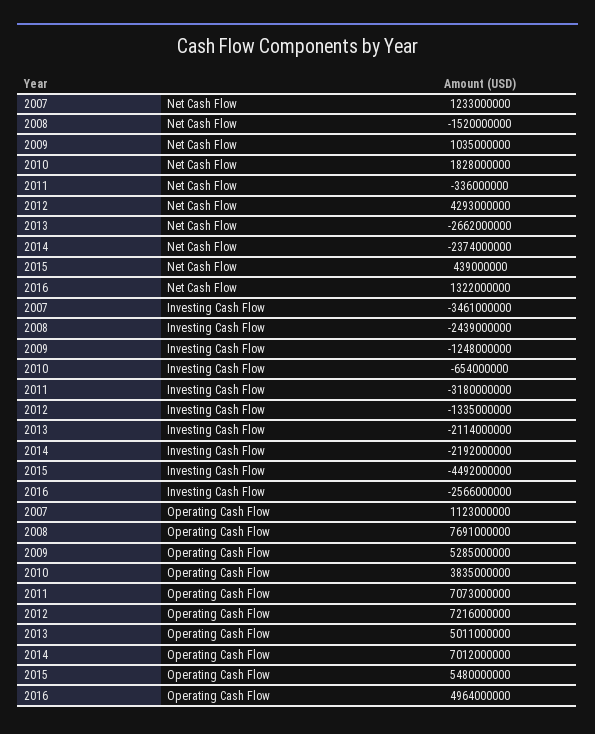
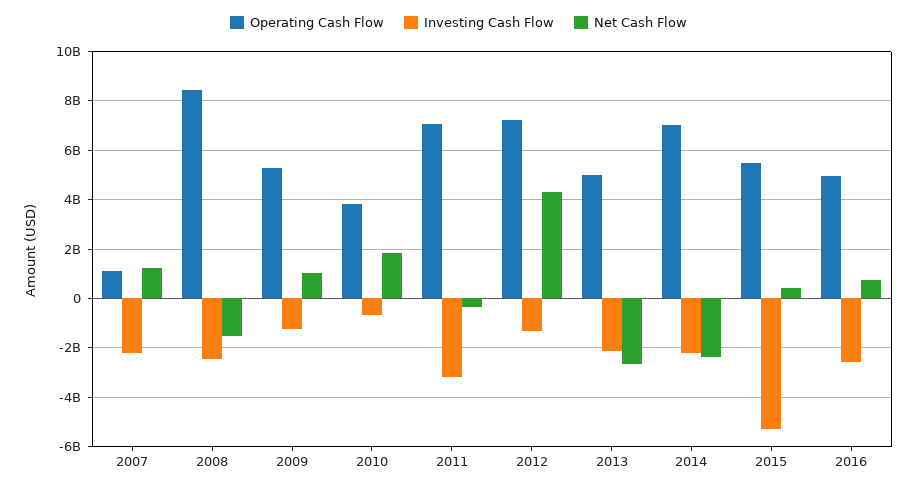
  {
    "Net Cash Flow": {
      "2007": 1233000000,
      "2008": -1520000000,
      "2009": 1035000000,
      "2010": 1828000000,
      "2011": -336000000,
      "2012": 4293000000,
      "2013": -2662000000,
      "2014": -2374000000,
      "2015": 439000000,
-     "2016": 1322000000
+     "2016": 750000000
    },
    "Investing Cash Flow": {
-     "2007": -3461000000,
+     "2007": -2250000000,
      "2008": -2439000000,
      "2009": -1248000000,
      "2010": -654000000,
      "2011": -3180000000,
      "2012": -1335000000,
      "2013": -2114000000,
      "2014": -2192000000,
-     "2015": -4492000000,
+     "2015": -5250000000,
      "2016": -2566000000
    },
    "Operating Cash Flow": {
      "2007": 1123000000,
-     "2008": 7691000000,
+     "2008": 8500000000,
      "2009": 5285000000,
      "2010": 3835000000,
      "2011": 7073000000,
      "2012": 7216000000,
      "2013": 5011000000,
      "2014": 7012000000,
      "2015": 5480000000,
      "2016": 4964000000
    }
  }

